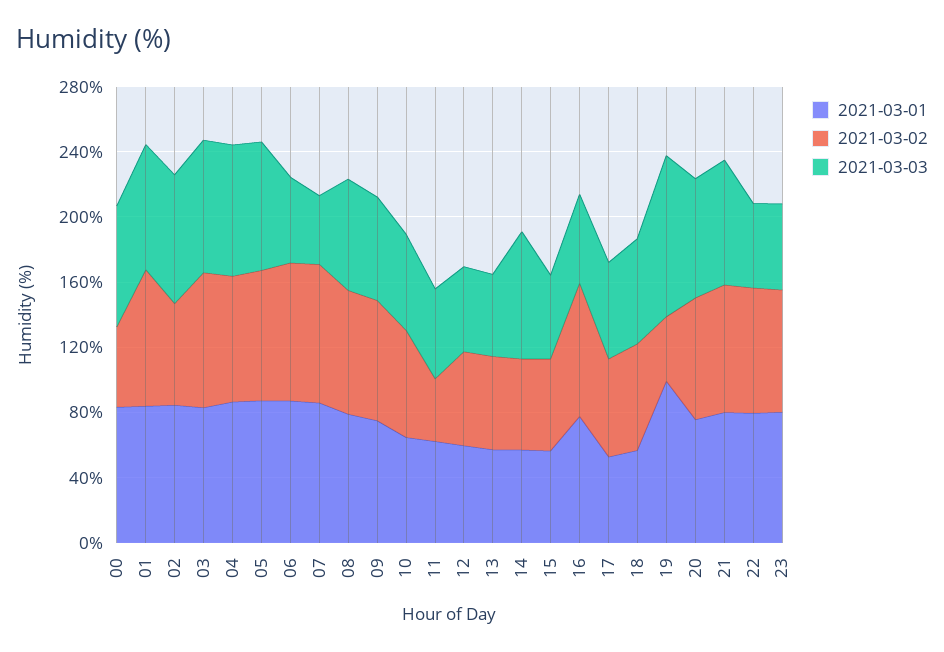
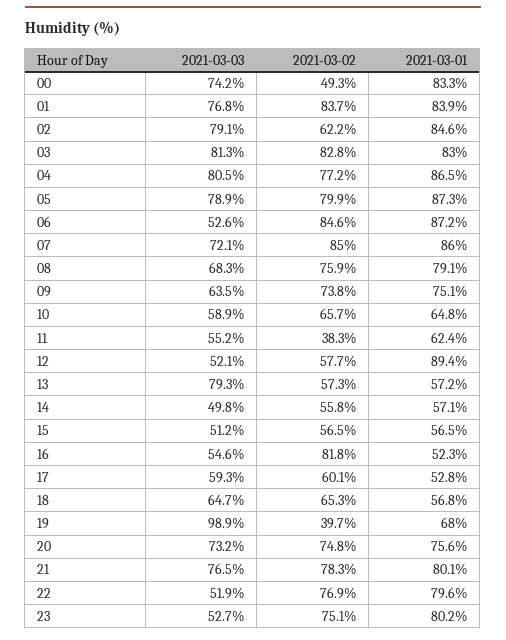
  {
    "2021-03-01": {
      "00": 83.3,
      "01": 83.9,
      "02": 84.6,
      "03": 83,
      "04": 86.5,
      "05": 87.3,
      "06": 87.2,
      "07": 86,
      "08": 79.1,
      "09": 75.1,
      "10": 64.8,
      "11": 62.4,
-     "12": 60,
+     "12": 89.4,
      "13": 57.2,
      "14": 57.1,
      "15": 56.5,
-     "16": 80,
+     "16": 52.3,
      "17": 52.8,
      "18": 56.8,
-     "19": 100,
+     "19": 68,
      "20": 75.6,
      "21": 80.1,
      "22": 79.6,
      "23": 80.2
    },
    "2021-03-02": {
      "00": 49.3,
      "01": 83.7,
      "02": 62.2,
      "03": 82.8,
      "04": 77.2,
      "05": 79.9,
      "06": 84.6,
      "07": 85,
      "08": 75.9,
      "09": 73.8,
      "10": 65.7,
      "11": 38.3,
      "12": 57.7,
      "13": 57.3,
      "14": 55.8,
      "15": 56.5,
      "16": 81.8,
      "17": 60.1,
      "18": 65.3,
      "19": 39.7,
      "20": 74.8,
      "21": 78.3,
      "22": 76.9,
      "23": 75.1
    },
    "2021-03-03": {
      "00": 74.2,
      "01": 76.8,
      "02": 79.1,
      "03": 81.3,
      "04": 80.5,
      "05": 78.9,
      "06": 52.6,
-     "07": 40,
+     "07": 72.1,
      "08": 68.3,
      "09": 63.5,
      "10": 58.9,
      "11": 55.2,
      "12": 52.1,
-     "13": 50,
+     "13": 79.3,
-     "14": 80,
+     "14": 49.8,
      "15": 51.2,
      "16": 54.6,
      "17": 59.3,
      "18": 64.7,
      "19": 98.9,
      "20": 73.2,
      "21": 76.5,
      "22": 51.9,
      "23": 52.7
    }
  }

